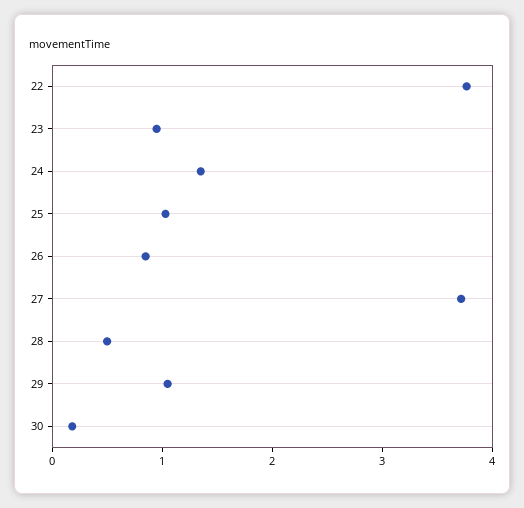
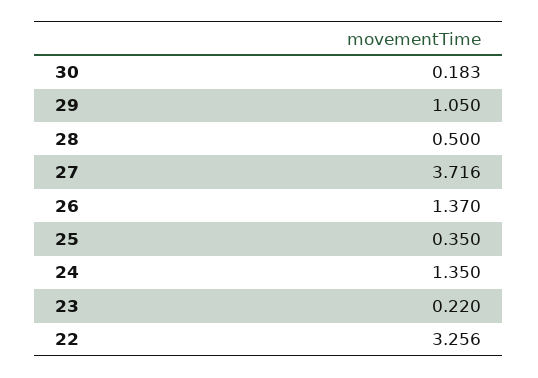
  {
-   "22": 3.8,
+   "22": 3.256,
-   "23": 1,
+   "23": 0.22,
    "24": 1.35,
-   "25": 1,
+   "25": 0.35,
-   "26": 0.8,
+   "26": 1.37,
    "27": 3.716,
    "28": 0.5,
    "29": 1.05,
    "30": 0.183
  }

